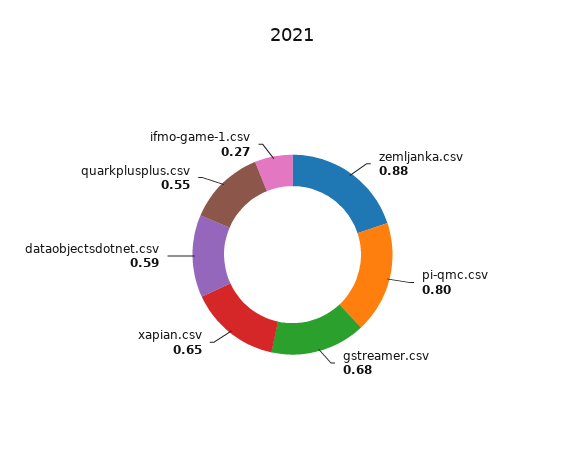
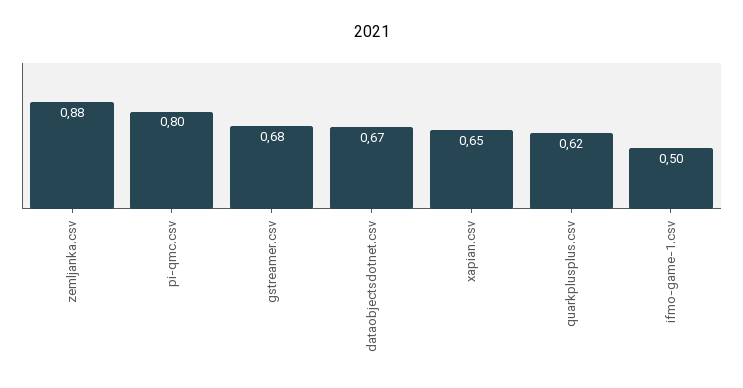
  {
    "zemljanka.csv": 0.88,
    "pi-qmc.csv": 0.8,
    "gstreamer.csv": 0.68,
    "xapian.csv": 0.65,
-   "dataobjectsdotnet.csv": 0.59,
+   "dataobjectsdotnet.csv": 0.67,
-   "quarkplusplus.csv": 0.55,
+   "quarkplusplus.csv": 0.62,
-   "ifmo-game-1.csv": 0.27
+   "ifmo-game-1.csv": 0.5
  }

